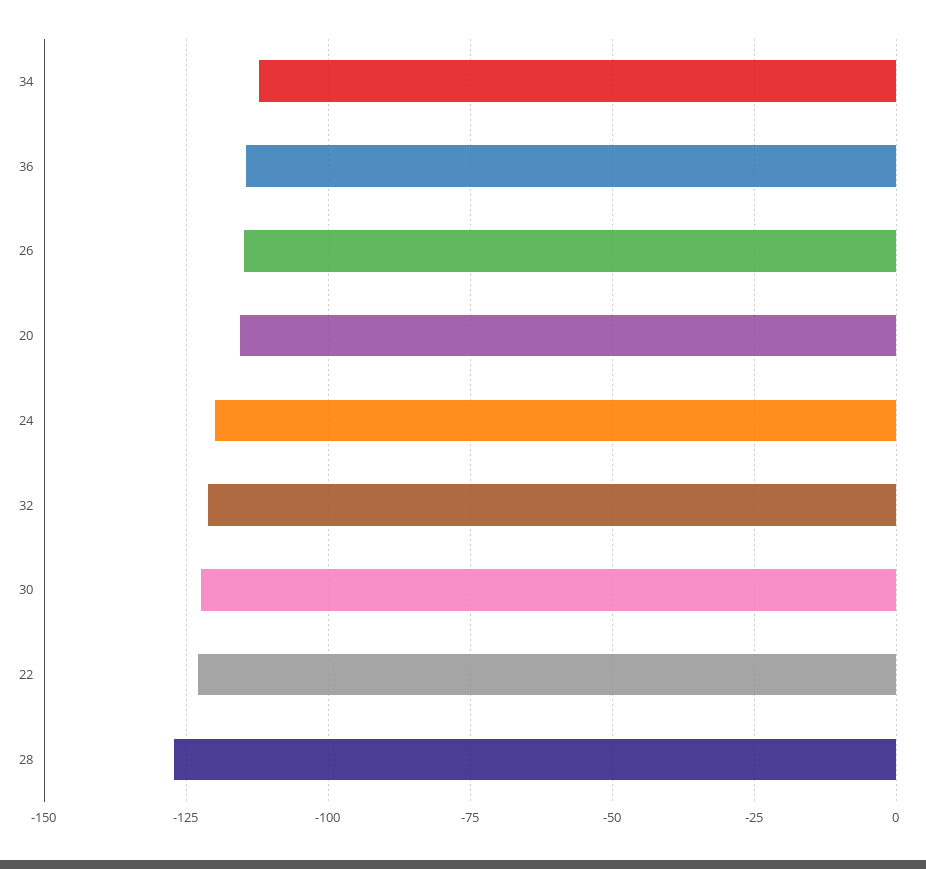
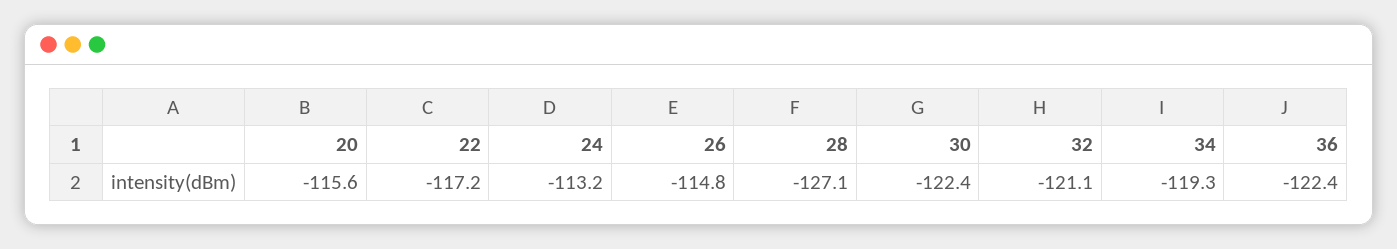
  {
-   "34": -112.5,
+   "34": -119.3,
-   "36": -115,
+   "36": -122.4,
    "26": -114.8,
    "20": -115.6,
-   "24": -120,
+   "24": -113.2,
    "32": -121.1,
    "30": -122.4,
-   "22": -122.5,
+   "22": -117.2,
    "28": -127.1
  }

